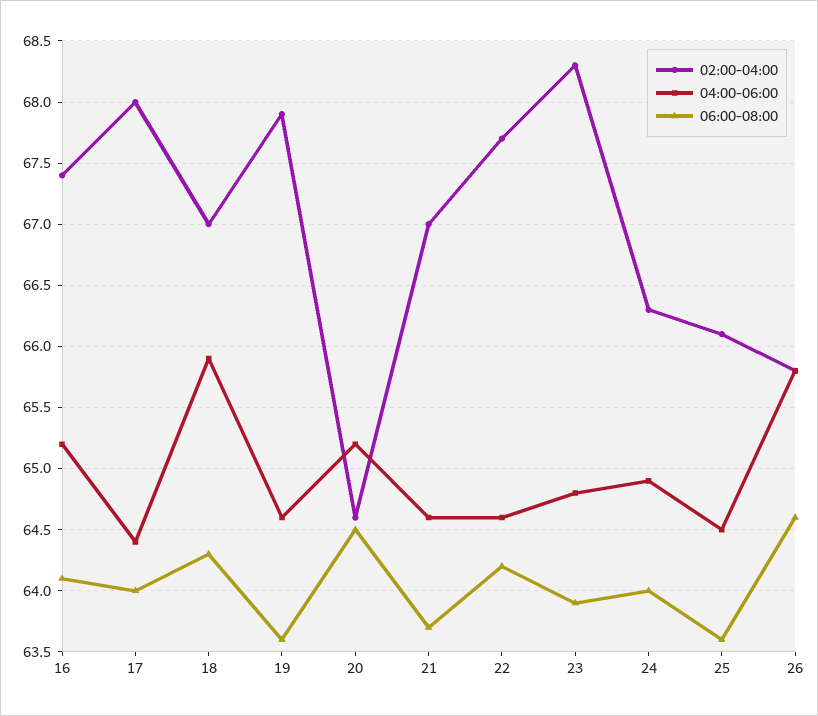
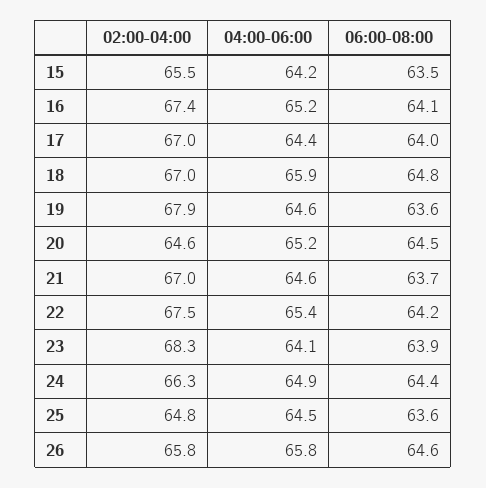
  {
    "02:00-04:00": {
      "16": 67.4,
-     "17": 68,
+     "17": 67,
      "18": 67,
      "19": 67.9,
      "20": 64.6,
      "21": 67,
-     "22": 67.7,
+     "22": 67.5,
      "23": 68.3,
      "24": 66.3,
-     "25": 66.1,
+     "25": 64.8,
-     "26": 65.8
+     "26": 65.8,
+     "15": 65.5
    },
    "04:00-06:00": {
      "16": 65.2,
      "17": 64.4,
      "18": 65.9,
      "19": 64.6,
      "20": 65.2,
      "21": 64.6,
-     "22": 64.6,
+     "22": 65.4,
-     "23": 64.8,
+     "23": 64.1,
      "24": 64.9,
      "25": 64.5,
-     "26": 65.8
+     "26": 65.8,
+     "15": 64.2
    },
    "06:00-08:00": {
      "16": 64.1,
      "17": 64,
-     "18": 64.3,
+     "18": 64.8,
      "19": 63.6,
      "20": 64.5,
      "21": 63.7,
      "22": 64.2,
      "23": 63.9,
-     "24": 64,
+     "24": 64.4,
      "25": 63.6,
-     "26": 64.6
+     "26": 64.6,
+     "15": 63.5
    }
  }

